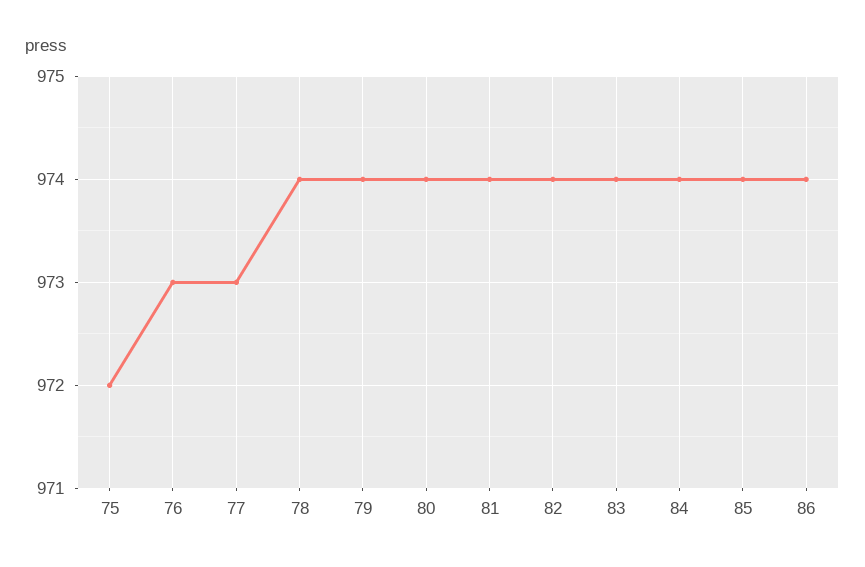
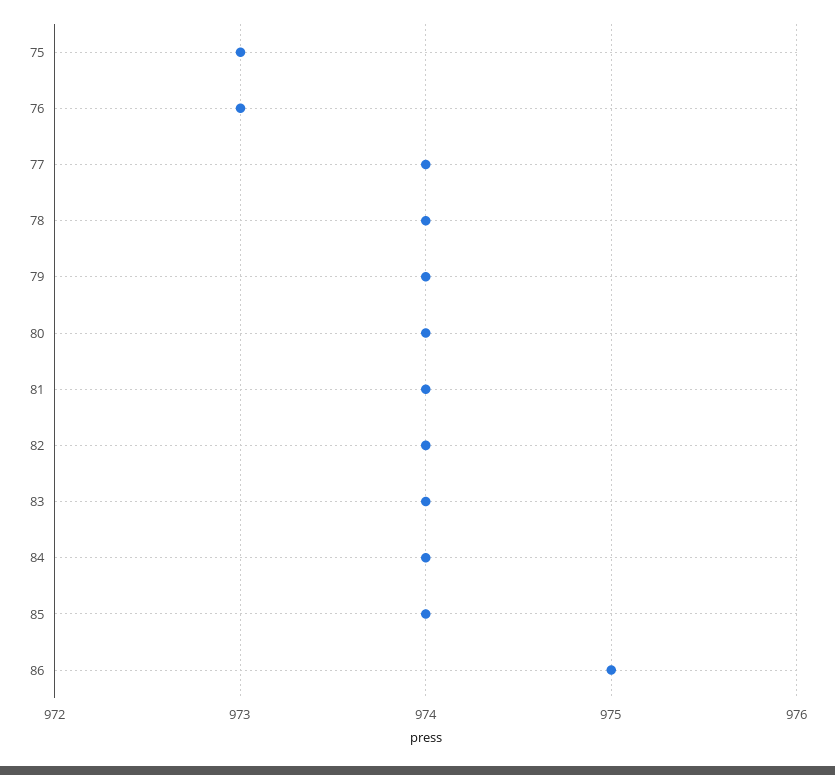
  {
-   "75": 972,
+   "75": 973,
    "76": 973,
-   "77": 973,
+   "77": 974,
    "78": 974,
    "79": 974,
    "80": 974,
    "81": 974,
    "82": 974,
    "83": 974,
    "84": 974,
    "85": 974,
-   "86": 974
+   "86": 975
  }

